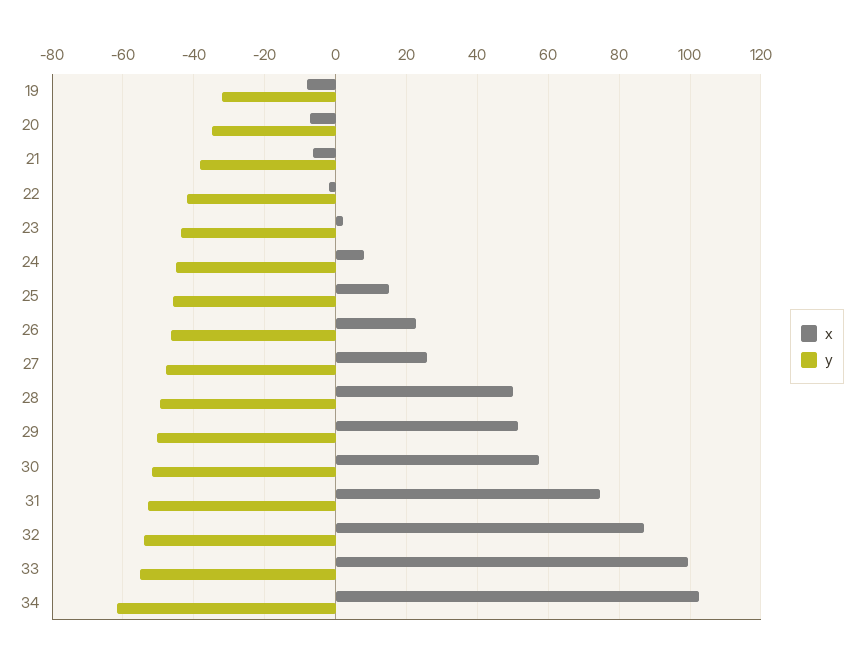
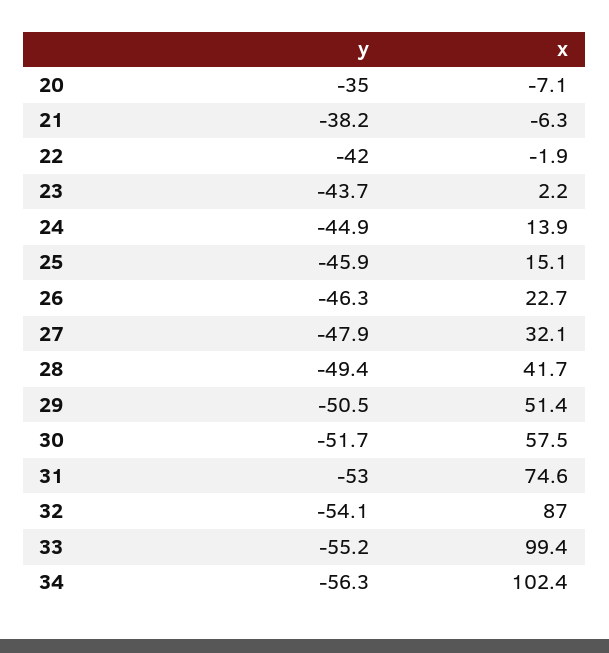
  {
    "x": {
-     "19": -8,
      "20": -7.1,
      "21": -6.3,
      "22": -1.9,
      "23": 2.2,
-     "24": 8,
+     "24": 13.9,
      "25": 15.1,
      "26": 22.7,
-     "27": 26,
+     "27": 32.1,
-     "28": 50,
+     "28": 41.7,
      "29": 51.4,
      "30": 57.5,
      "31": 74.6,
      "32": 87,
      "33": 99.4,
      "34": 102.4
    },
    "y": {
-     "19": -32,
      "20": -35,
      "21": -38.2,
      "22": -42,
      "23": -43.7,
      "24": -44.9,
      "25": -45.9,
      "26": -46.3,
      "27": -47.9,
      "28": -49.4,
      "29": -50.5,
      "30": -51.7,
      "31": -53,
      "32": -54.1,
      "33": -55.2,
-     "34": -62
+     "34": -56.3
    }
  }

